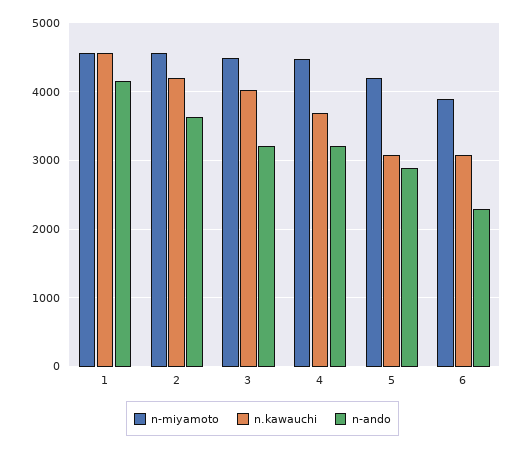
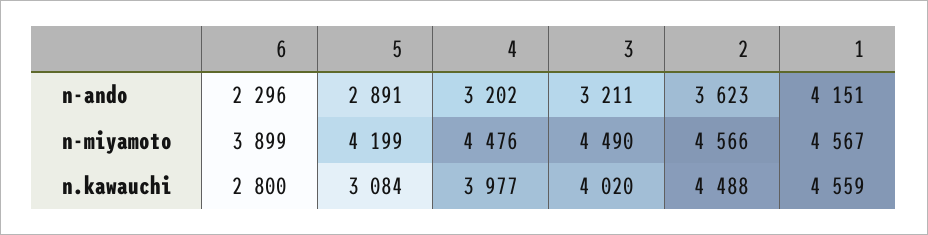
  {
    "n-miyamoto": {
      "1": 4567,
      "2": 4566,
      "3": 4490,
      "4": 4476,
      "5": 4199,
      "6": 3899
    },
    "n.kawauchi": {
      "1": 4559,
-     "2": 4200,
+     "2": 4488,
      "3": 4020,
-     "4": 3700,
+     "4": 3977,
      "5": 3084,
-     "6": 3100
+     "6": 2800
    },
    "n-ando": {
      "1": 4151,
      "2": 3623,
      "3": 3211,
      "4": 3202,
      "5": 2891,
      "6": 2296
    }
  }

